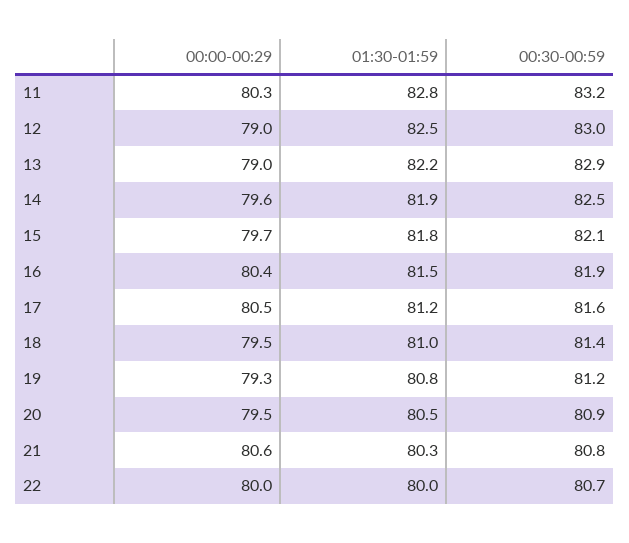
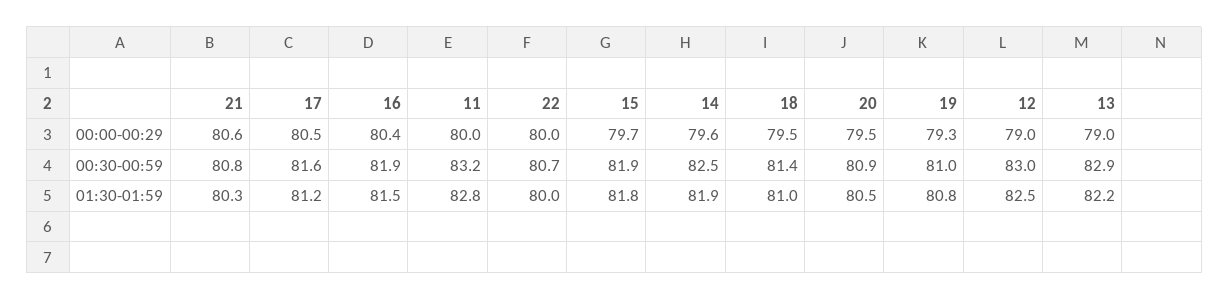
  {
    "00:00-00:29": {
-     "11": 80.3,
+     "11": 80,
      "12": 79,
      "13": 79,
      "14": 79.6,
      "15": 79.7,
      "16": 80.4,
      "17": 80.5,
      "18": 79.5,
      "19": 79.3,
      "20": 79.5,
      "21": 80.6,
      "22": 80
    },
    "01:30-01:59": {
      "11": 82.8,
      "12": 82.5,
      "13": 82.2,
      "14": 81.9,
      "15": 81.8,
      "16": 81.5,
      "17": 81.2,
      "18": 81,
      "19": 80.8,
      "20": 80.5,
      "21": 80.3,
      "22": 80
    },
    "00:30-00:59": {
      "11": 83.2,
      "12": 83,
      "13": 82.9,
      "14": 82.5,
-     "15": 82.1,
+     "15": 81.9,
      "16": 81.9,
      "17": 81.6,
      "18": 81.4,
-     "19": 81.2,
+     "19": 81,
      "20": 80.9,
      "21": 80.8,
      "22": 80.7
    }
  }

